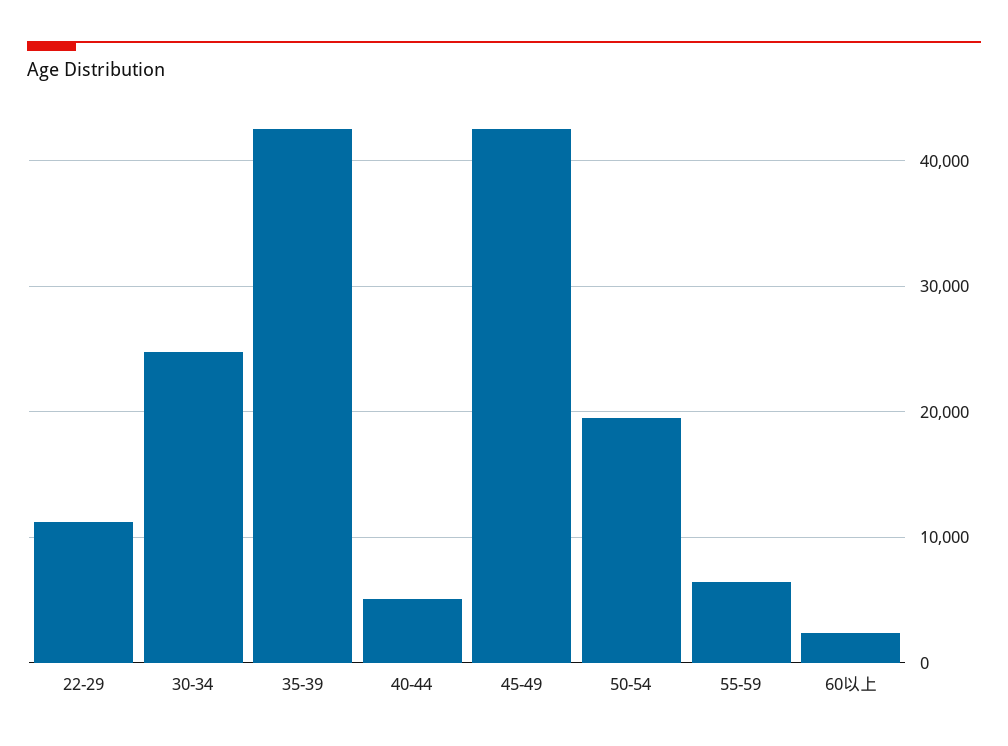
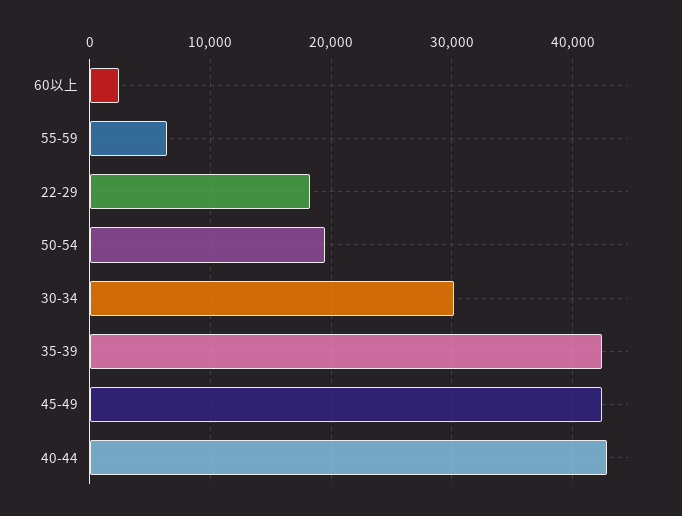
  {
-   "22-29": 11000,
+   "22-29": 18000,
-   "30-34": 25000,
+   "30-34": 30000,
    "35-39": 42000,
-   "40-44": 5000,
+   "40-44": 43000,
    "45-49": 42000,
    "50-54": 19000,
    "55-59": 6000,
    "60以上": 2000
  }

